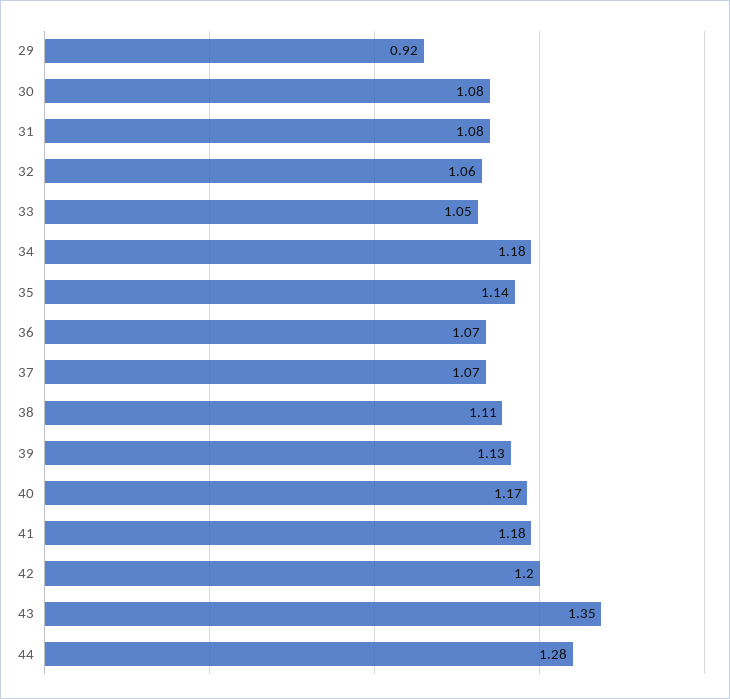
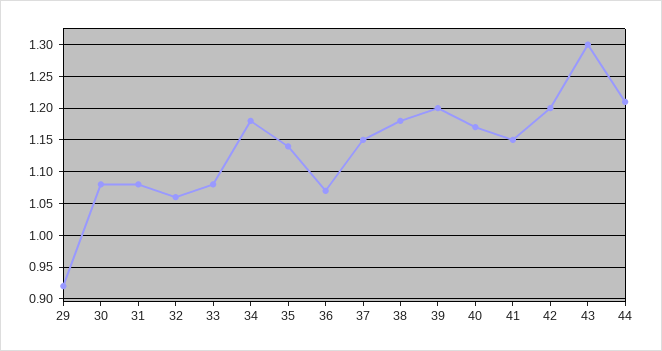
  {
    "29": 0.92,
    "30": 1.08,
    "31": 1.08,
    "32": 1.06,
-   "33": 1.05,
+   "33": 1.08,
    "34": 1.18,
    "35": 1.14,
    "36": 1.07,
-   "37": 1.07,
+   "37": 1.15,
-   "38": 1.11,
+   "38": 1.18,
-   "39": 1.13,
+   "39": 1.2,
    "40": 1.17,
-   "41": 1.18,
+   "41": 1.15,
    "42": 1.2,
-   "43": 1.35,
+   "43": 1.3,
-   "44": 1.28
+   "44": 1.21
  }

